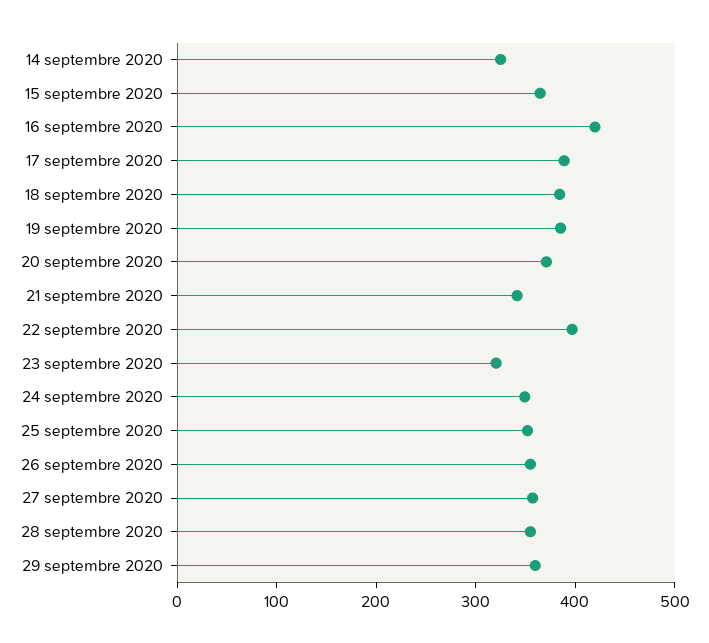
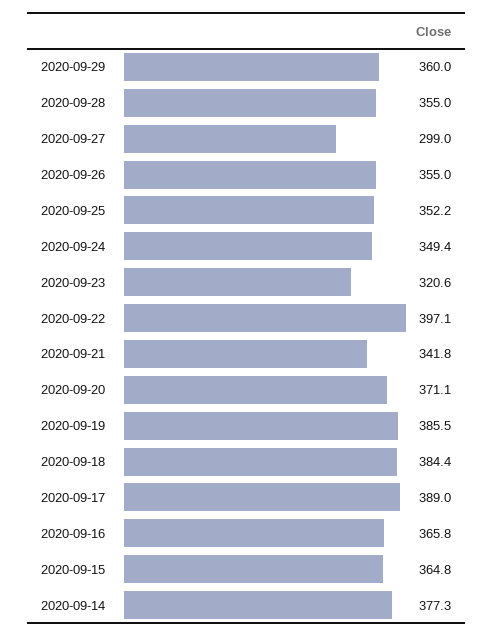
  {
-   "14 septembre 2020": 320,
+   "14 septembre 2020": 377.3,
    "15 septembre 2020": 364.8,
-   "16 septembre 2020": 420,
+   "16 septembre 2020": 365.8,
    "17 septembre 2020": 389,
    "18 septembre 2020": 384.4,
    "19 septembre 2020": 385.5,
    "20 septembre 2020": 371.1,
    "21 septembre 2020": 341.8,
    "22 septembre 2020": 397.1,
    "23 septembre 2020": 320.6,
    "24 septembre 2020": 349.4,
    "25 septembre 2020": 352.2,
    "26 septembre 2020": 355,
-   "27 septembre 2020": 360,
+   "27 septembre 2020": 299,
    "28 septembre 2020": 355,
    "29 septembre 2020": 360
  }

